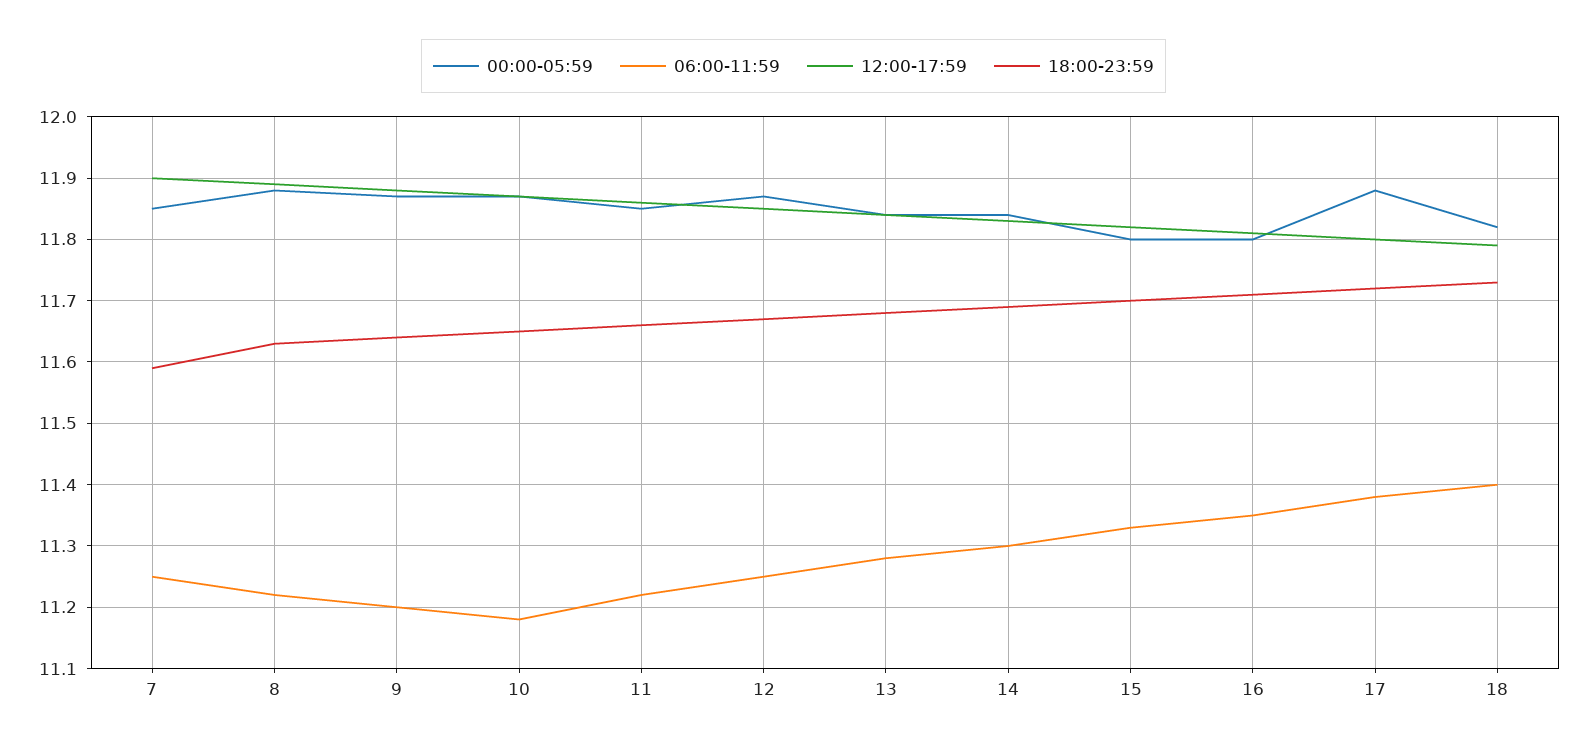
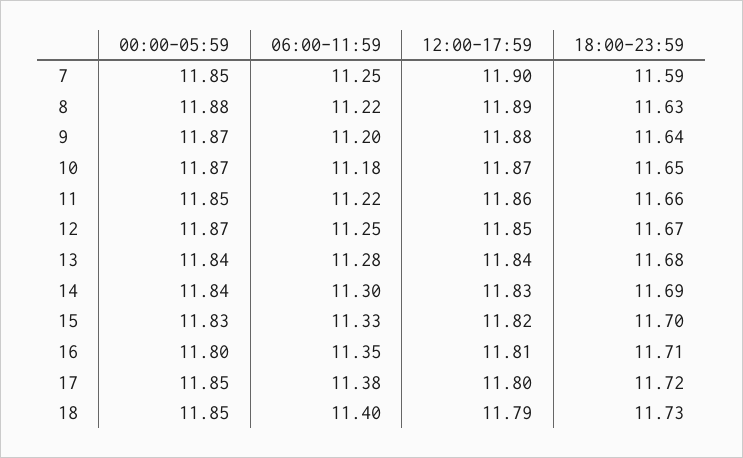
  {
    "00:00-05:59": {
      "7": 11.85,
      "8": 11.88,
      "9": 11.87,
      "10": 11.87,
      "11": 11.85,
      "12": 11.87,
      "13": 11.84,
      "14": 11.84,
-     "15": 11.8,
+     "15": 11.83,
      "16": 11.8,
-     "17": 11.88,
+     "17": 11.85,
-     "18": 11.82
+     "18": 11.85
    },
    "06:00-11:59": {
      "7": 11.25,
      "8": 11.22,
      "9": 11.2,
      "10": 11.18,
      "11": 11.22,
      "12": 11.25,
      "13": 11.28,
      "14": 11.3,
      "15": 11.33,
      "16": 11.35,
      "17": 11.38,
      "18": 11.4
    },
    "12:00-17:59": {
      "7": 11.9,
      "8": 11.89,
      "9": 11.88,
      "10": 11.87,
      "11": 11.86,
      "12": 11.85,
      "13": 11.84,
      "14": 11.83,
      "15": 11.82,
      "16": 11.81,
      "17": 11.8,
      "18": 11.79
    },
    "18:00-23:59": {
      "7": 11.59,
      "8": 11.63,
      "9": 11.64,
      "10": 11.65,
      "11": 11.66,
      "12": 11.67,
      "13": 11.68,
      "14": 11.69,
      "15": 11.7,
      "16": 11.71,
      "17": 11.72,
      "18": 11.73
    }
  }

